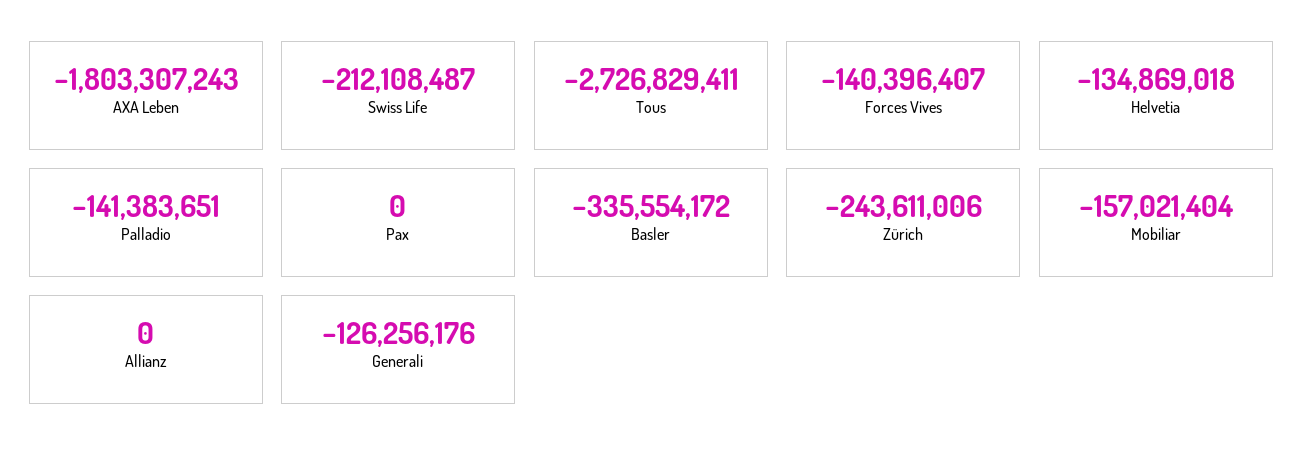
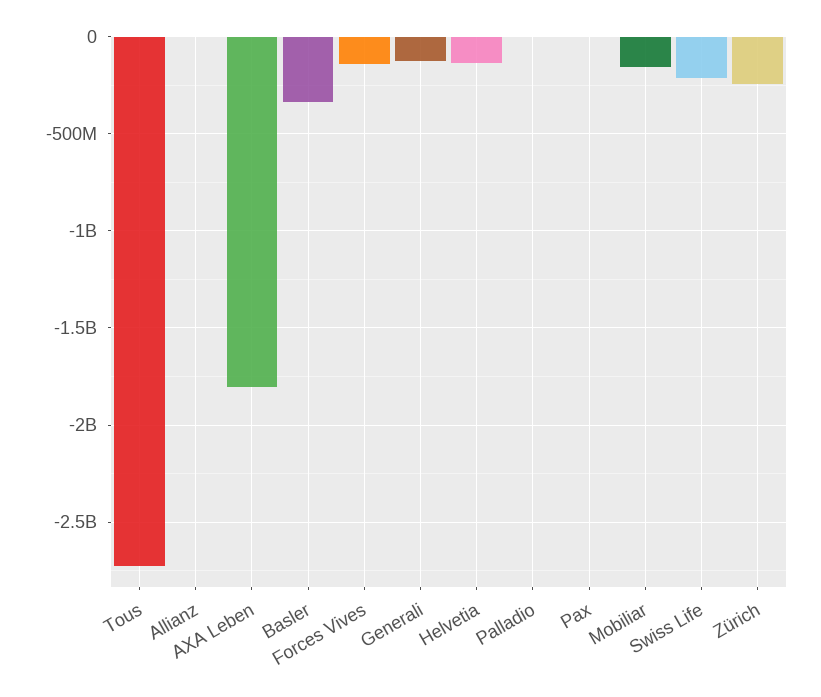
  {
    "AXA Leben": -1803307243,
    "Swiss Life": -212108487,
    "Tous": -2726829411,
    "Forces Vives": -140396407,
    "Helvetia": -134869018,
-   "Palladio": -141383651,
+   "Palladio": 0,
    "Pax": 0,
    "Basler": -335554172,
    "Zürich": -243611006,
    "Mobiliar": -157021404,
    "Allianz": 0,
    "Generali": -126256176
  }

